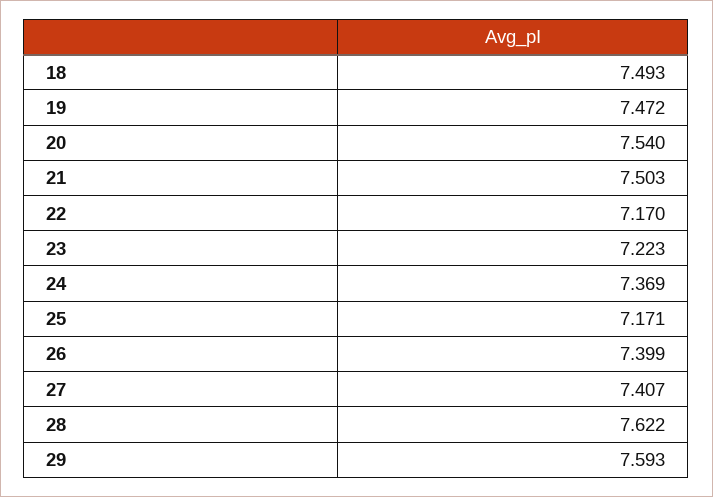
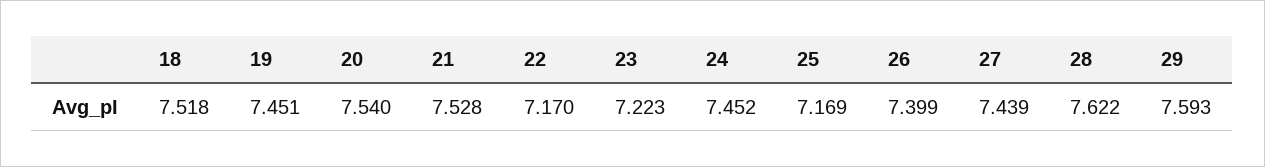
  {
-   "18": 7.493,
+   "18": 7.518,
-   "19": 7.472,
+   "19": 7.451,
    "20": 7.54,
-   "21": 7.503,
+   "21": 7.528,
    "22": 7.17,
    "23": 7.223,
-   "24": 7.369,
+   "24": 7.452,
-   "25": 7.171,
+   "25": 7.169,
    "26": 7.399,
-   "27": 7.407,
+   "27": 7.439,
    "28": 7.622,
    "29": 7.593
  }

